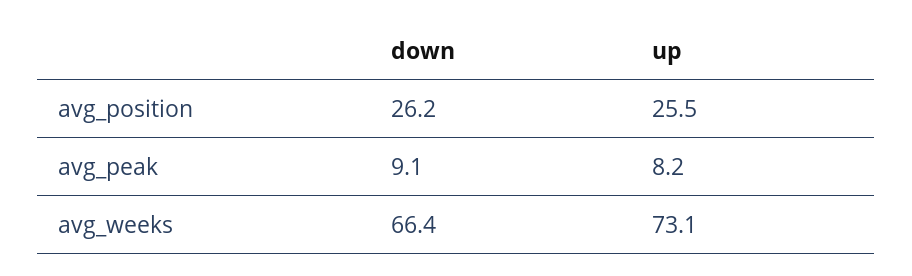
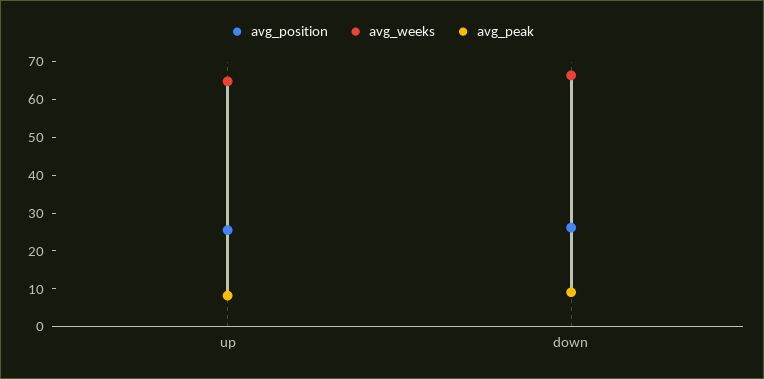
  {
    "avg_position": {
      "down": 26.2,
      "up": 25.5
    },
    "avg_peak": {
      "down": 9.1,
      "up": 8.2
    },
    "avg_weeks": {
      "down": 66.4,
-     "up": 73.1
+     "up": 65
    }
  }

